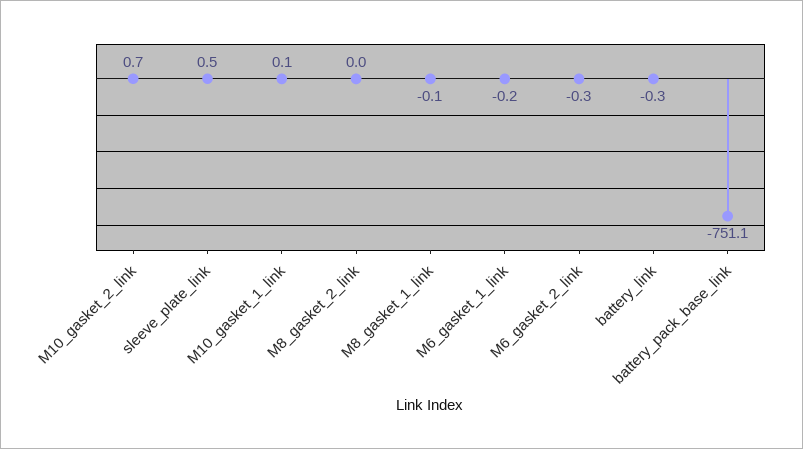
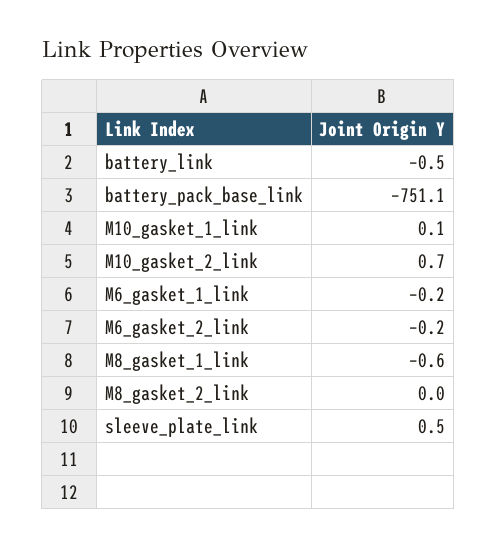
  {
    "M10_gasket_2_link": 0.7,
    "sleeve_plate_link": 0.5,
    "M10_gasket_1_link": 0.1,
    "M8_gasket_2_link": 0,
-   "M8_gasket_1_link": -0.1,
+   "M8_gasket_1_link": -0.6,
    "M6_gasket_1_link": -0.2,
-   "M6_gasket_2_link": -0.3,
+   "M6_gasket_2_link": -0.2,
-   "battery_link": -0.3,
+   "battery_link": -0.5,
    "battery_pack_base_link": -751.1
  }

